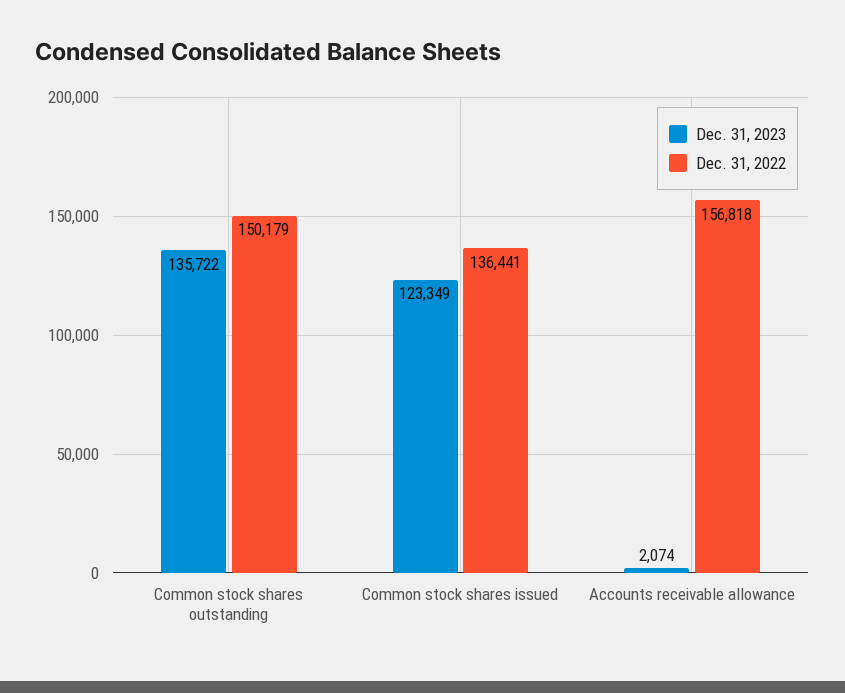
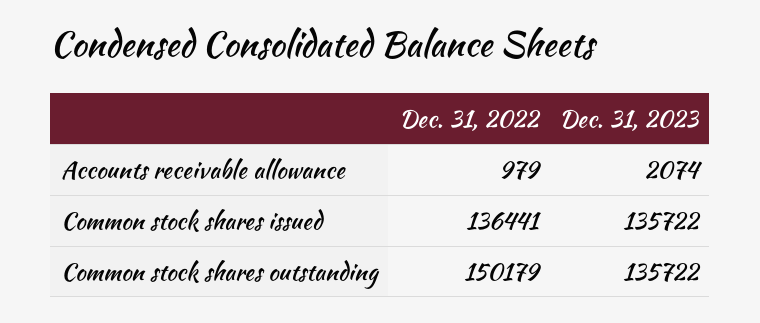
  {
    "Dec. 31, 2023": {
      "Common stock shares outstanding": 135722,
-     "Common stock shares issued": 123349,
+     "Common stock shares issued": 135722,
      "Accounts receivable allowance": 2074
    },
    "Dec. 31, 2022": {
      "Common stock shares outstanding": 150179,
      "Common stock shares issued": 136441,
-     "Accounts receivable allowance": 156818
+     "Accounts receivable allowance": 979
    }
  }

